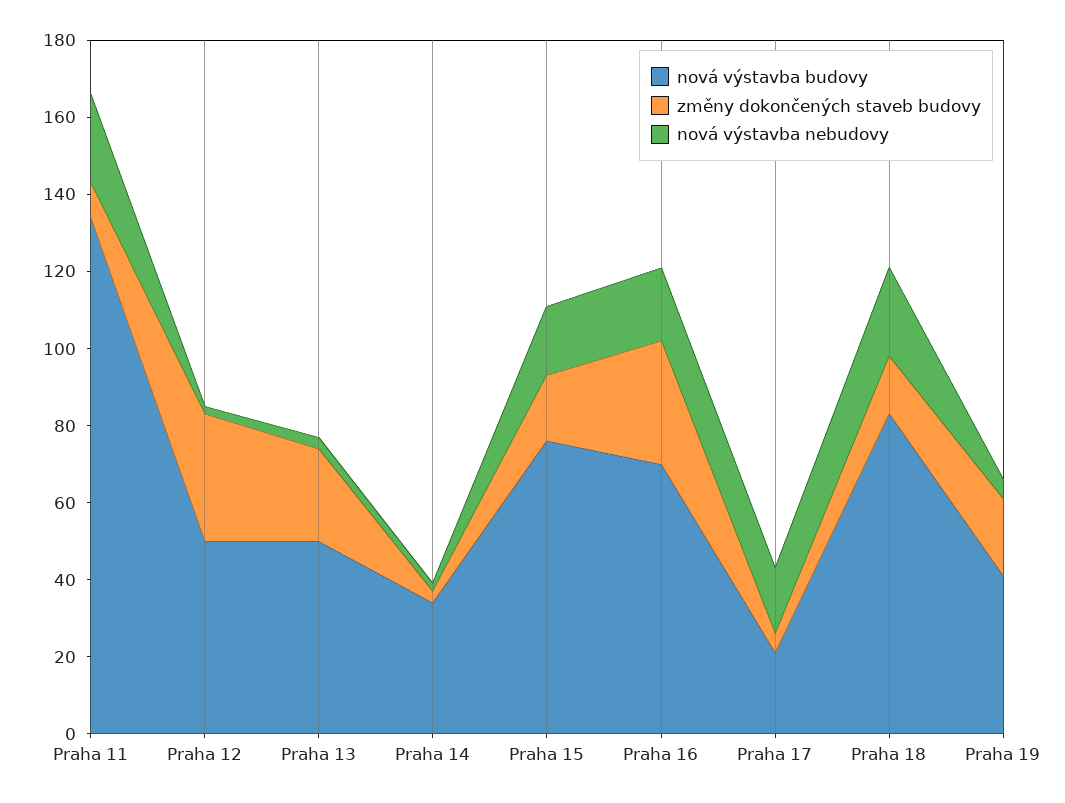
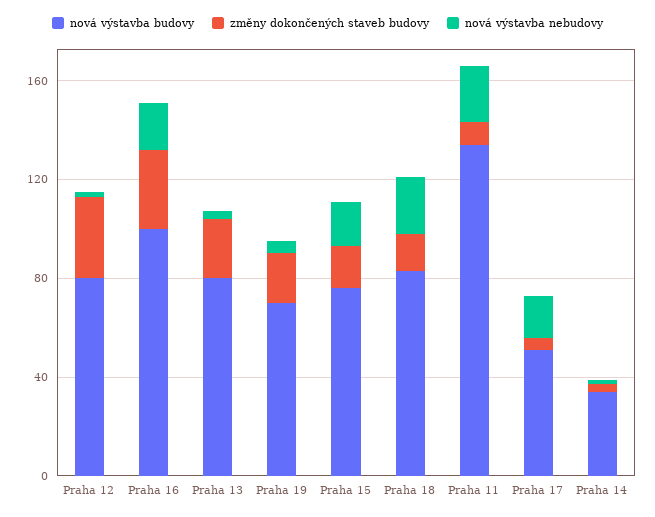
  {
    "nová výstavba budovy": {
      "Praha 11": 135,
-     "Praha 12": 50,
+     "Praha 12": 80,
-     "Praha 13": 50,
+     "Praha 13": 80,
      "Praha 14": 35,
      "Praha 15": 75,
-     "Praha 16": 70,
+     "Praha 16": 100,
-     "Praha 17": 20,
+     "Praha 17": 50,
      "Praha 18": 85,
-     "Praha 19": 40
+     "Praha 19": 70
    },
    "změny dokončených staveb budovy": {
      "Praha 11": 10,
      "Praha 12": 35,
      "Praha 13": 25,
      "Praha 14": 5,
      "Praha 15": 15,
      "Praha 16": 30,
      "Praha 17": 5,
      "Praha 18": 15,
      "Praha 19": 20
    },
    "nová výstavba nebudovy": {
      "Praha 11": 25,
      "Praha 12": 0,
      "Praha 13": 5,
      "Praha 14": 0,
      "Praha 15": 20,
      "Praha 16": 20,
      "Praha 17": 15,
      "Praha 18": 25,
      "Praha 19": 5
    }
  }

